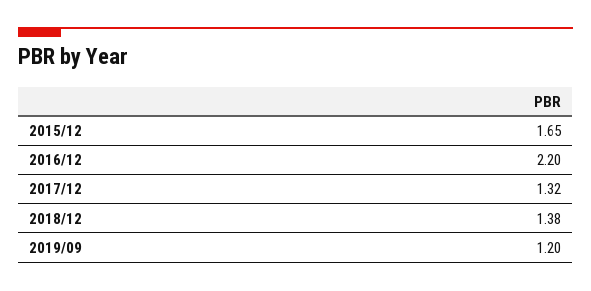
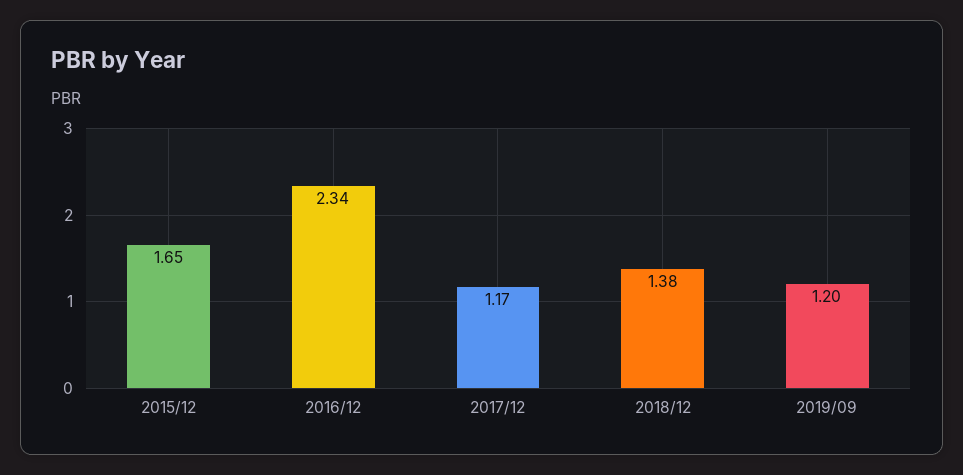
  {
    "2015/12": 1.65,
-   "2016/12": 2.2,
+   "2016/12": 2.34,
-   "2017/12": 1.32,
+   "2017/12": 1.17,
    "2018/12": 1.38,
    "2019/09": 1.2
  }

